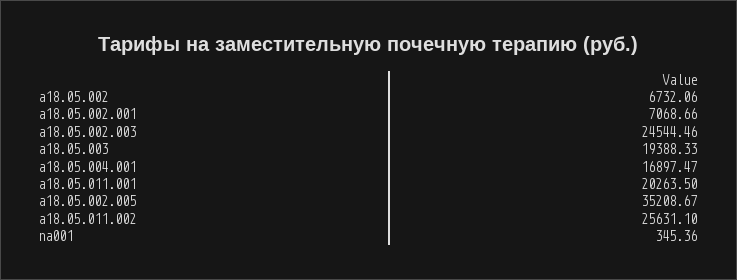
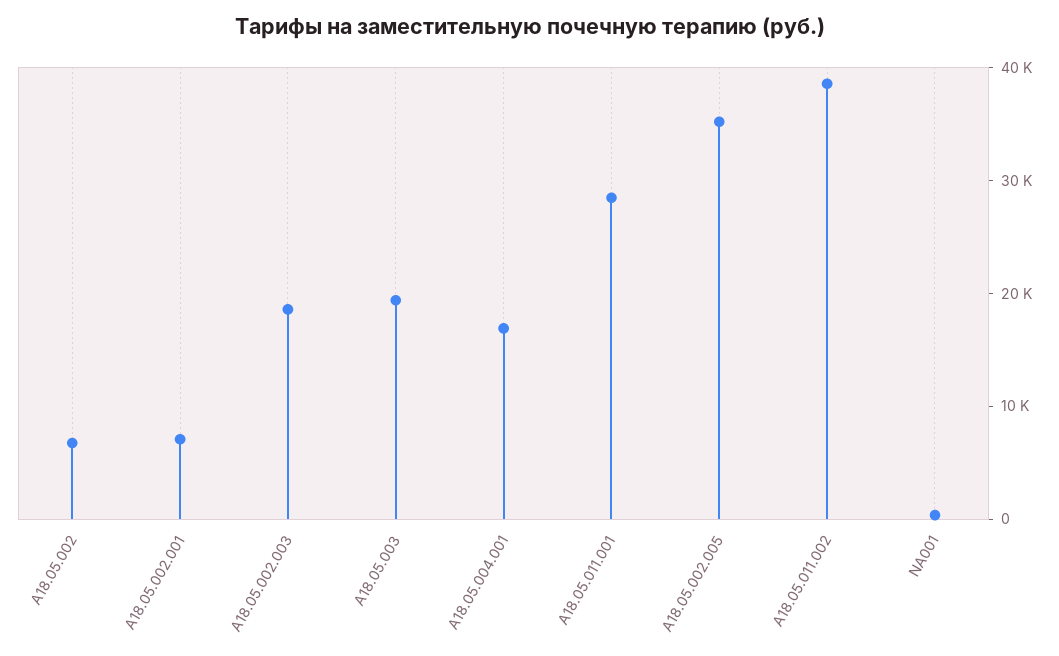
  {
    "а18.05.002": 6732.06,
    "а18.05.002.001": 7068.66,
-   "а18.05.002.003": 24544.46,
+   "а18.05.002.003": 18000,
    "а18.05.003": 19388.33,
    "а18.05.004.001": 16897.47,
-   "а18.05.011.001": 20263.5,
+   "а18.05.011.001": 28000,
    "а18.05.002.005": 35208.67,
-   "а18.05.011.002": 25631.1,
+   "а18.05.011.002": 38000,
    "na001": 345.36
  }

